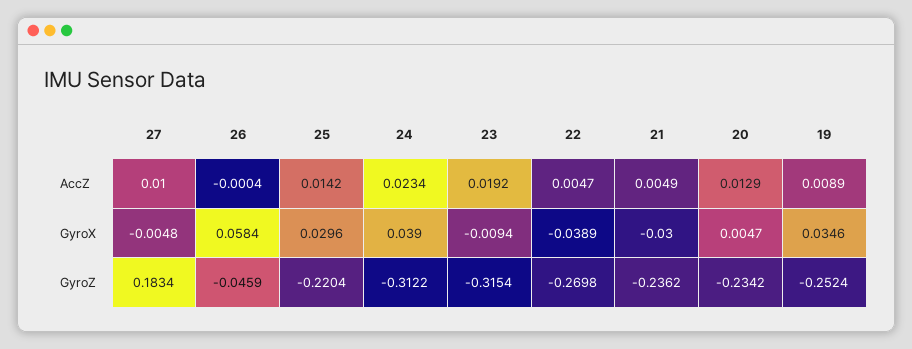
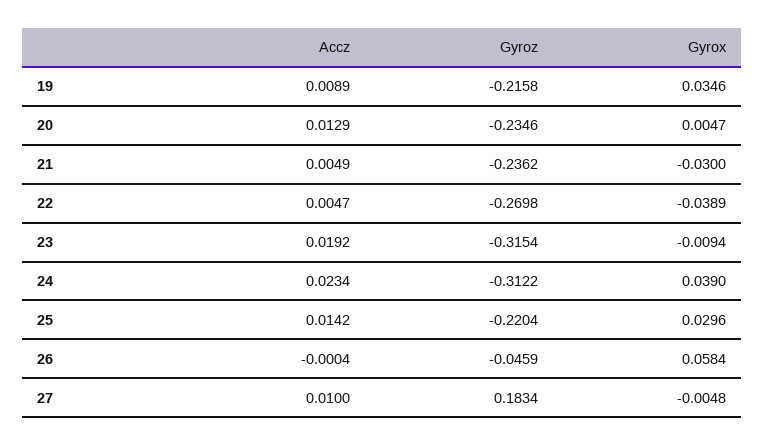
  {
    "27": {
      "AccZ": 0.01,
      "GyroX": -0.0048,
      "GyroZ": 0.1834
    },
    "26": {
      "AccZ": -0.0004,
      "GyroX": 0.0584,
      "GyroZ": -0.0459
    },
    "25": {
      "AccZ": 0.0142,
      "GyroX": 0.0296,
      "GyroZ": -0.2204
    },
    "24": {
      "AccZ": 0.0234,
      "GyroX": 0.039,
      "GyroZ": -0.3122
    },
    "23": {
      "AccZ": 0.0192,
      "GyroX": -0.0094,
      "GyroZ": -0.3154
    },
    "22": {
      "AccZ": 0.0047,
      "GyroX": -0.0389,
      "GyroZ": -0.2698
    },
    "21": {
      "AccZ": 0.0049,
      "GyroX": -0.03,
      "GyroZ": -0.2362
    },
    "20": {
      "AccZ": 0.0129,
      "GyroX": 0.0047,
-     "GyroZ": -0.2342
+     "GyroZ": -0.2346
    },
    "19": {
      "AccZ": 0.0089,
      "GyroX": 0.0346,
-     "GyroZ": -0.2524
+     "GyroZ": -0.2158
    }
  }

